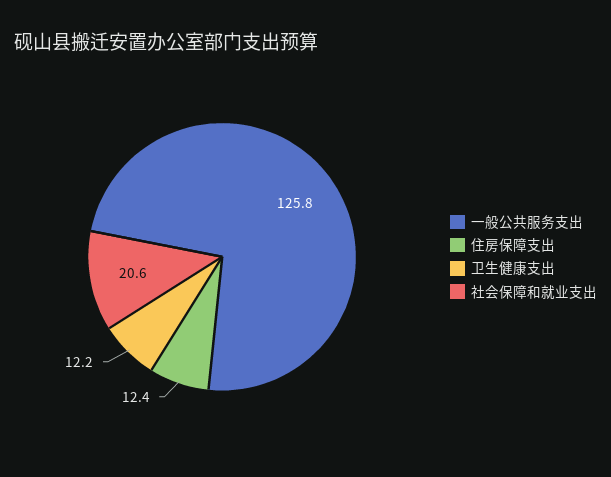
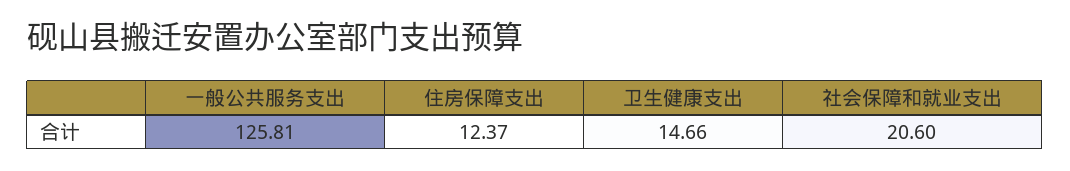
  {
    "一般公共服务支出": 125.81,
    "住房保障支出": 12.37,
-   "卫生健康支出": 12.2,
+   "卫生健康支出": 14.66,
    "社会保障和就业支出": 20.6
  }

